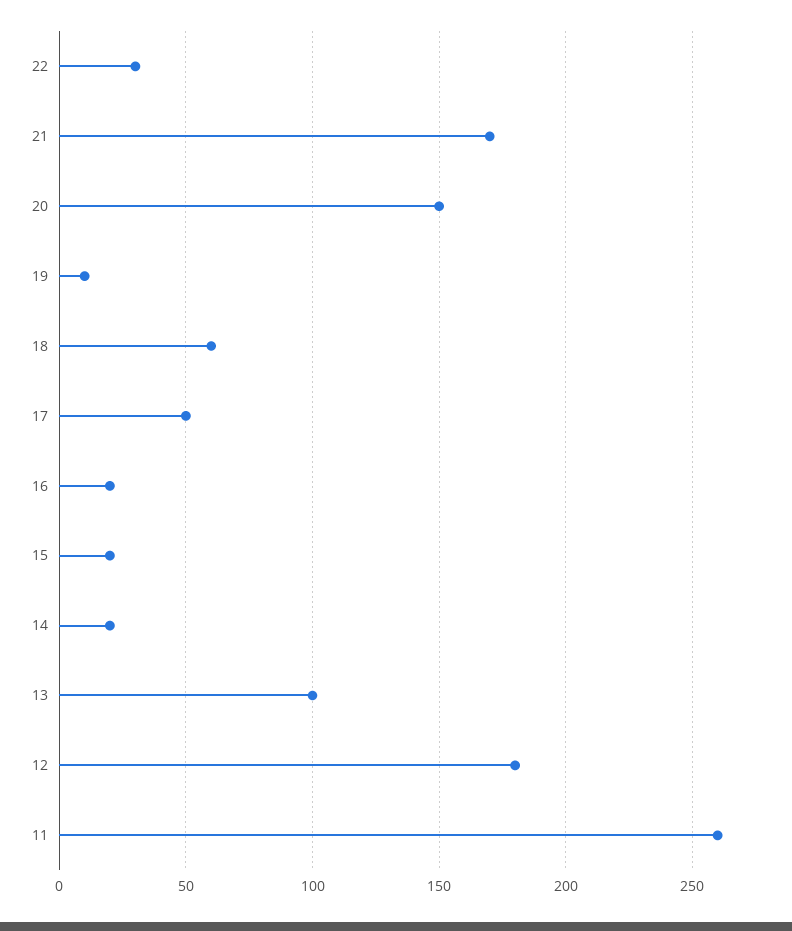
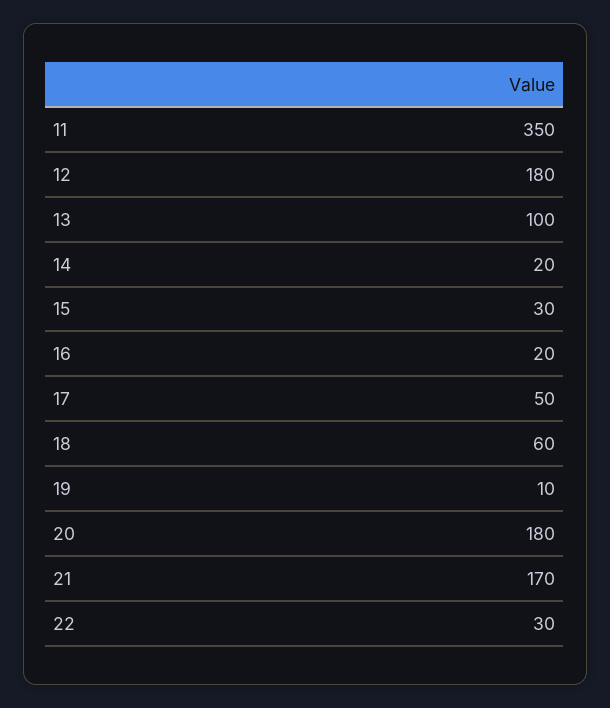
  {
    "22": 30,
    "21": 170,
-   "20": 150,
+   "20": 180,
    "19": 10,
    "18": 60,
    "17": 50,
    "16": 20,
-   "15": 20,
+   "15": 30,
    "14": 20,
    "13": 100,
    "12": 180,
-   "11": 260
+   "11": 350
  }

